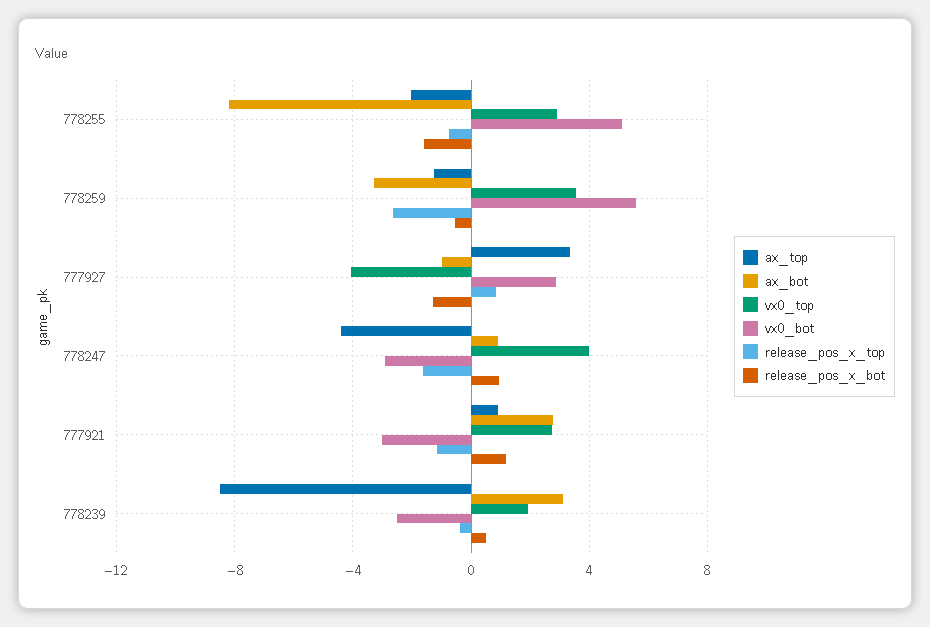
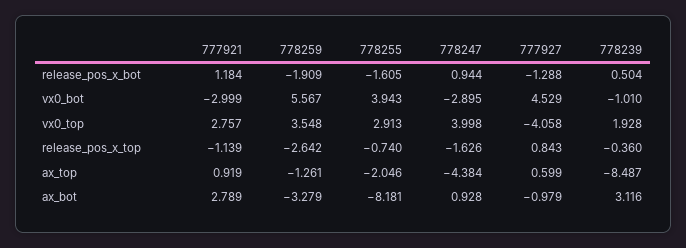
  {
    "ax_top": {
      "778255": -2.046,
      "778259": -1.261,
-     "777927": 3.5,
+     "777927": 0.599,
      "778247": -4.384,
      "777921": 0.919,
      "778239": -8.487
    },
    "ax_bot": {
      "778255": -8.181,
      "778259": -3.279,
      "777927": -0.979,
      "778247": 0.928,
      "777921": 2.789,
      "778239": 3.116
    },
    "vx0_top": {
      "778255": 2.913,
      "778259": 3.548,
      "777927": -4.058,
      "778247": 3.998,
      "777921": 2.757,
      "778239": 1.928
    },
    "vx0_bot": {
-     "778255": 5,
+     "778255": 3.943,
      "778259": 5.567,
-     "777927": 3,
+     "777927": 4.529,
      "778247": -2.895,
      "777921": -2.999,
-     "778239": -2.5
+     "778239": -1.01
    },
    "release_pos_x_top": {
      "778255": -0.74,
      "778259": -2.642,
      "777927": 0.843,
      "778247": -1.626,
      "777921": -1.139,
      "778239": -0.36
    },
    "release_pos_x_bot": {
      "778255": -1.605,
-     "778259": -0.5,
+     "778259": -1.909,
      "777927": -1.288,
      "778247": 0.944,
      "777921": 1.184,
      "778239": 0.504
    }
  }

